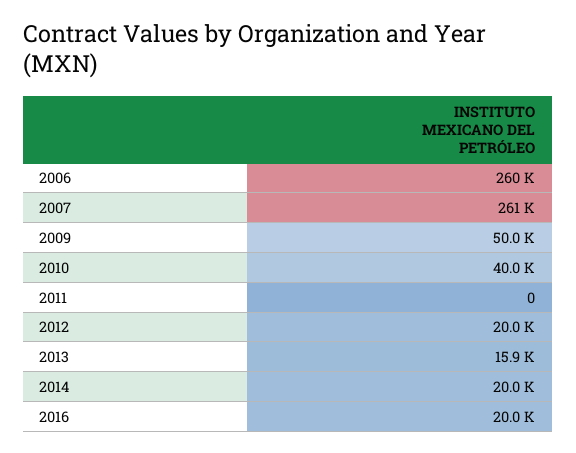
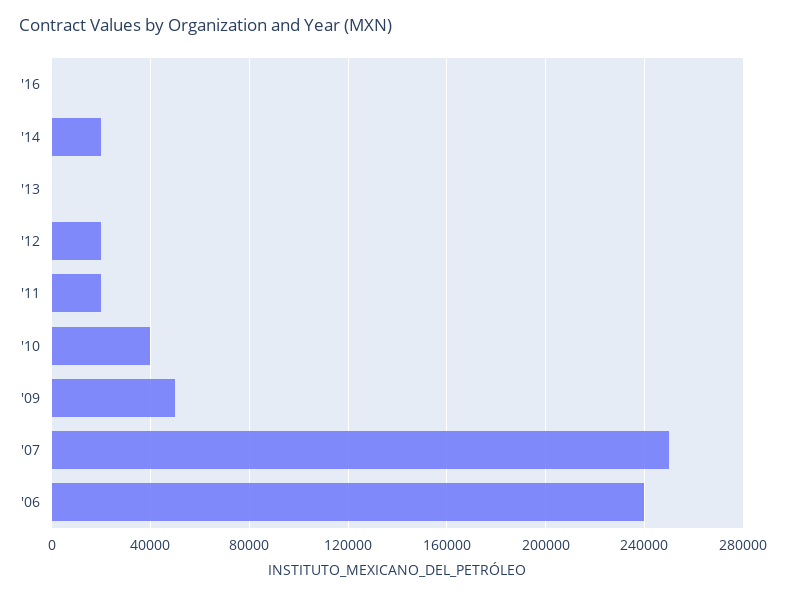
  {
-   "2006": 260000,
+   "2006": 240000,
-   "2007": 261000,
+   "2007": 250000,
    "2009": 50000,
    "2010": 40000,
-   "2011": 0,
+   "2011": 20000,
    "2012": 20000,
-   "2013": 15900,
+   "2013": 0,
    "2014": 20000,
-   "2016": 20000
+   "2016": 0
  }

